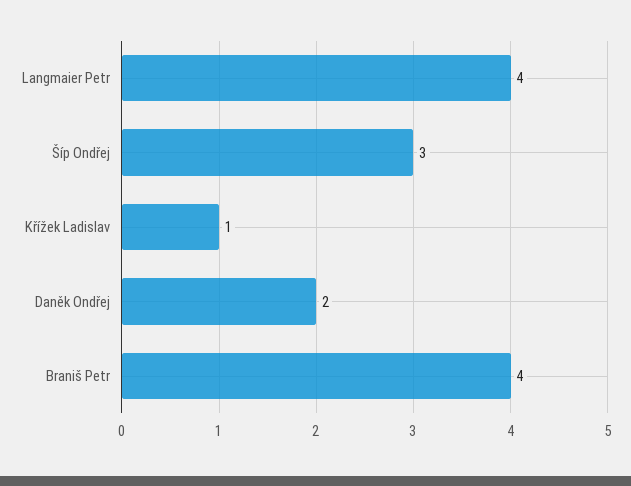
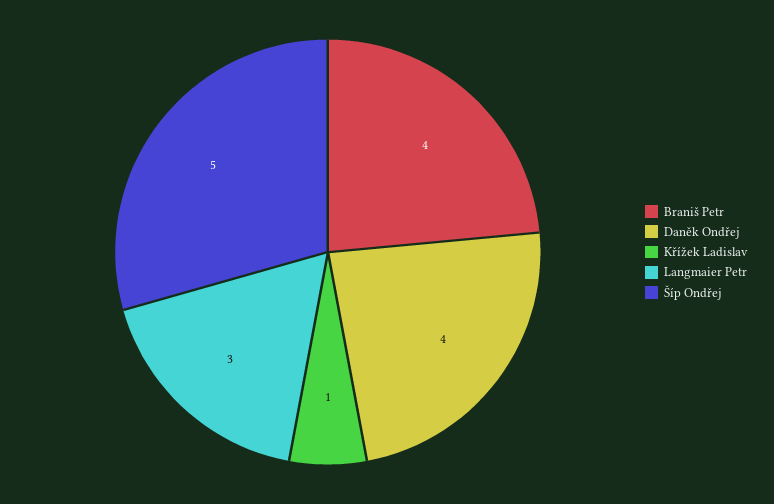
  {
-   "Langmaier Petr": 4,
+   "Langmaier Petr": 3,
-   "Šíp Ondřej": 3,
+   "Šíp Ondřej": 5,
    "Křížek Ladislav": 1,
-   "Daněk Ondřej": 2,
+   "Daněk Ondřej": 4,
    "Braniš Petr": 4
  }

